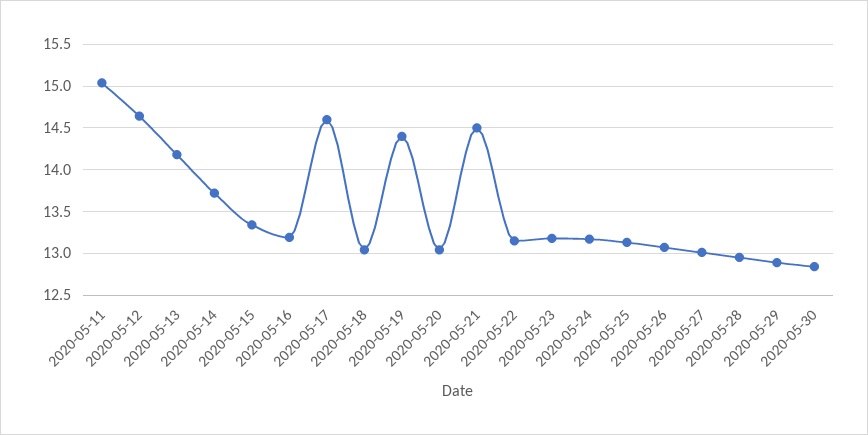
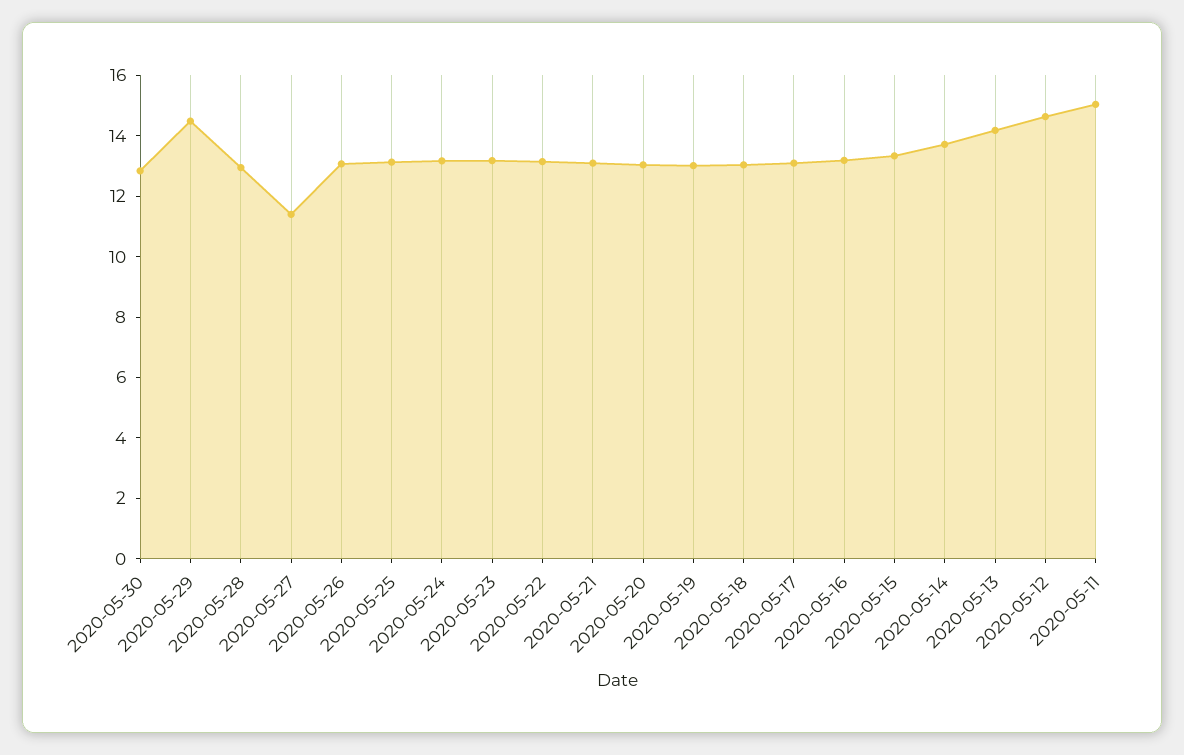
  {
    "2020-05-11": 15,
    "2020-05-12": 14.6,
    "2020-05-13": 14.2,
    "2020-05-14": 13.7,
    "2020-05-15": 13.3,
    "2020-05-16": 13.2,
-   "2020-05-17": 14.6,
+   "2020-05-17": 13,
    "2020-05-18": 13,
-   "2020-05-19": 14.4,
+   "2020-05-19": 13,
    "2020-05-20": 13,
-   "2020-05-21": 14.5,
+   "2020-05-21": 13,
    "2020-05-22": 13.2,
    "2020-05-23": 13.2,
    "2020-05-24": 13.2,
    "2020-05-25": 13.1,
    "2020-05-26": 13.1,
-   "2020-05-27": 13,
+   "2020-05-27": 11.5,
    "2020-05-28": 13,
-   "2020-05-29": 12.9,
+   "2020-05-29": 14.5,
    "2020-05-30": 12.8
  }

